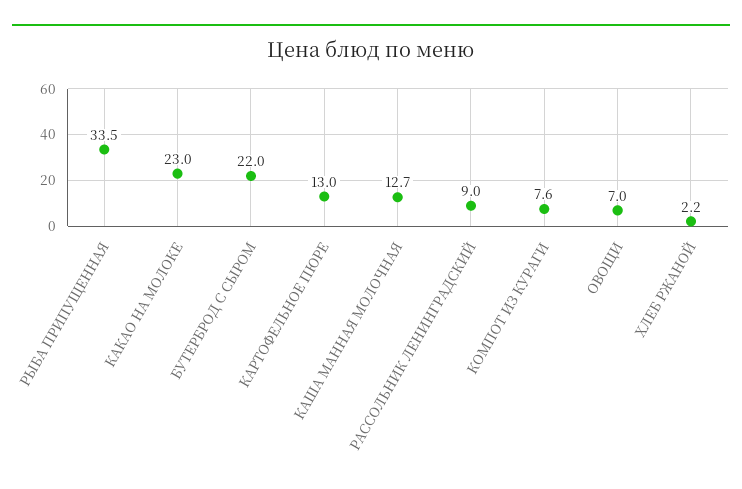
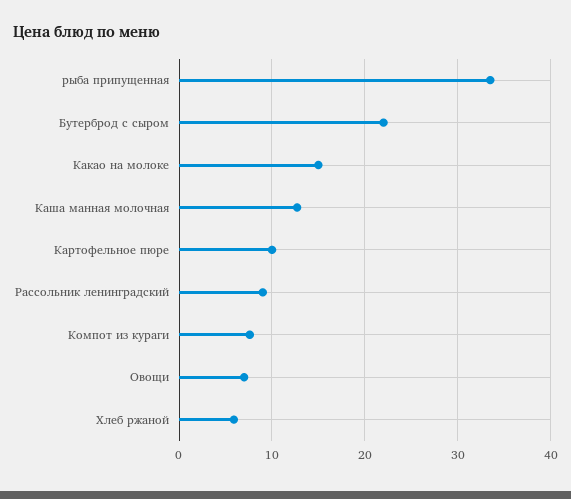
  {
    "РЫБА ПРИПУЩЕННАЯ": 33.5,
-   "КАКАО НА МОЛОКЕ": 23,
+   "КАКАО НА МОЛОКЕ": 15,
    "БУТЕРБРОД С СЫРОМ": 22,
-   "КАРТОФЕЛЬНОЕ ПЮРЕ": 13,
+   "КАРТОФЕЛЬНОЕ ПЮРЕ": 10,
    "КАША МАННАЯ МОЛОЧНАЯ": 12.7,
    "РАССОЛЬНИК ЛЕНИНГРАДСКИЙ": 9,
    "КОМПОТ ИЗ КУРАГИ": 7.6,
    "ОВОЩИ": 7,
-   "ХЛЕБ РЖАНОЙ": 2.2
+   "ХЛЕБ РЖАНОЙ": 6
  }

